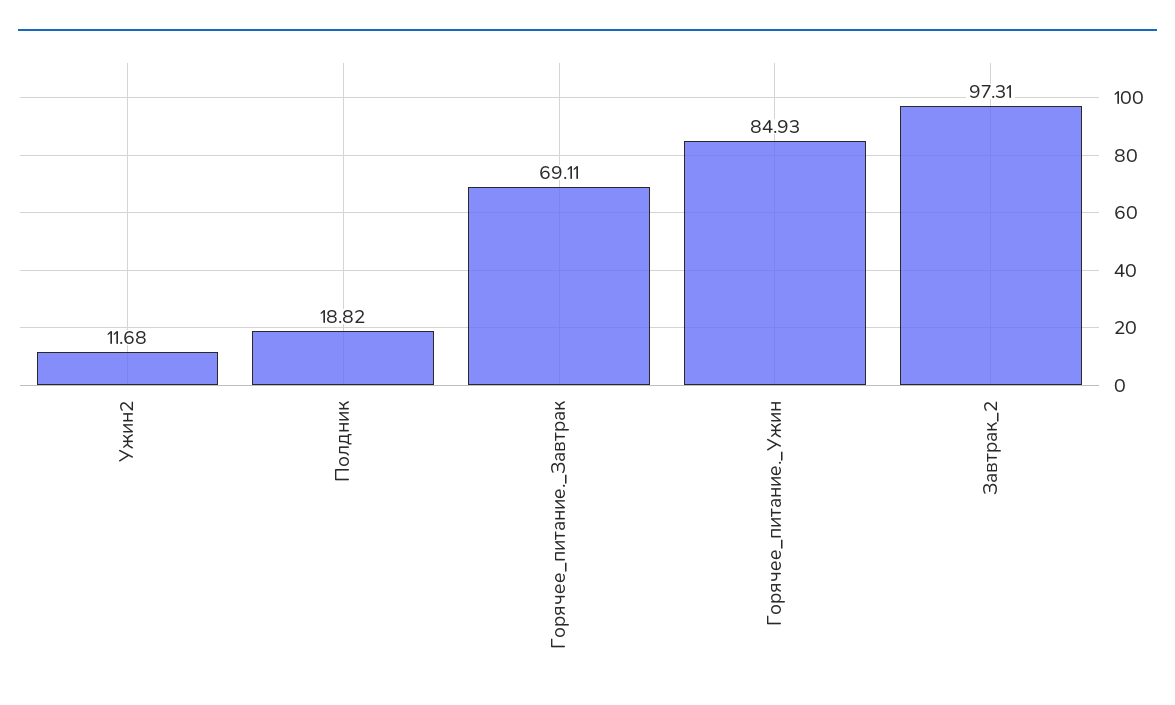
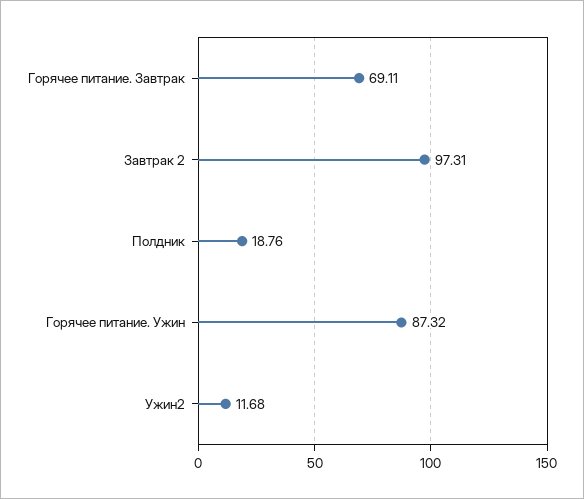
  {
    "Ужин2": 11.68,
-   "Полдник": 18.82,
+   "Полдник": 18.76,
    "Горячее_питание._Завтрак": 69.11,
-   "Горячее_питание._Ужин": 84.93,
+   "Горячее_питание._Ужин": 87.32,
    "Завтрак_2": 97.31
  }

